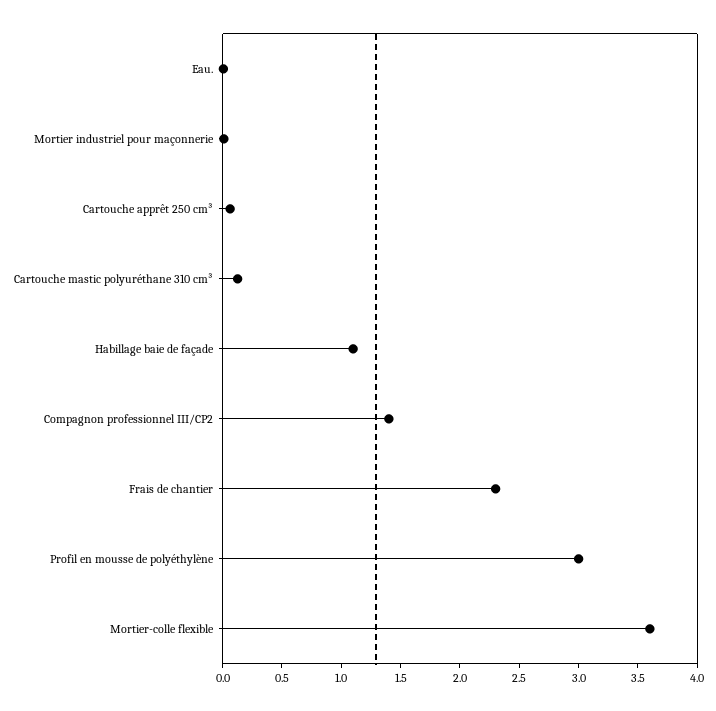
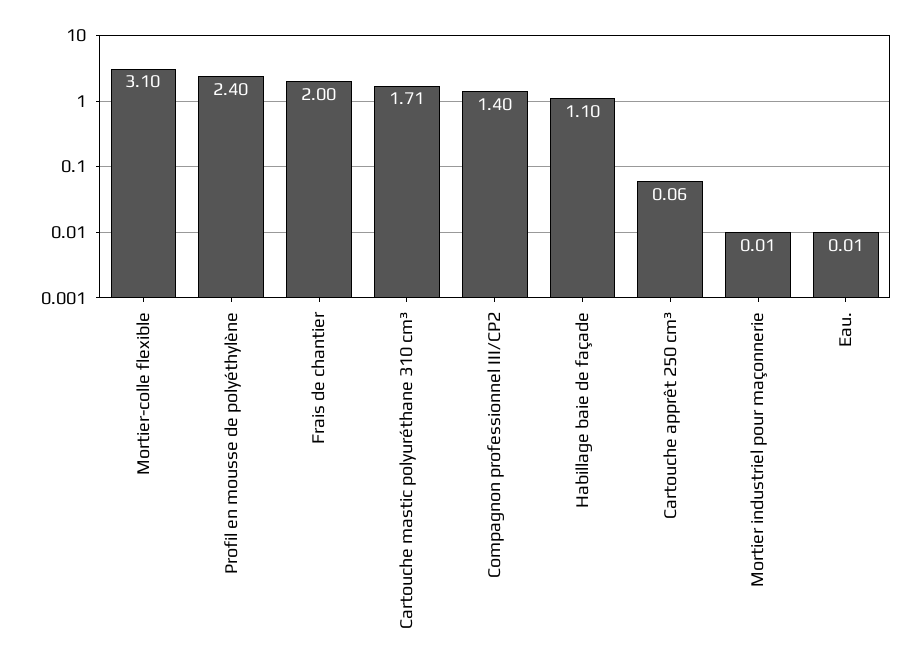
  {
    "Eau.": 0.01,
    "Mortier industriel pour maçonnerie": 0.01,
    "Cartouche apprêt 250 cm³": 0.06,
-   "Cartouche mastic polyuréthane 310 cm³": 0.1,
+   "Cartouche mastic polyuréthane 310 cm³": 1.71,
    "Habillage baie de façade": 1.1,
    "Compagnon professionnel III/CP2": 1.4,
-   "Frais de chantier": 2.3,
+   "Frais de chantier": 2,
-   "Profil en mousse de polyéthylène": 3,
+   "Profil en mousse de polyéthylène": 2.4,
-   "Mortier-colle flexible": 3.6
+   "Mortier-colle flexible": 3.1
  }

